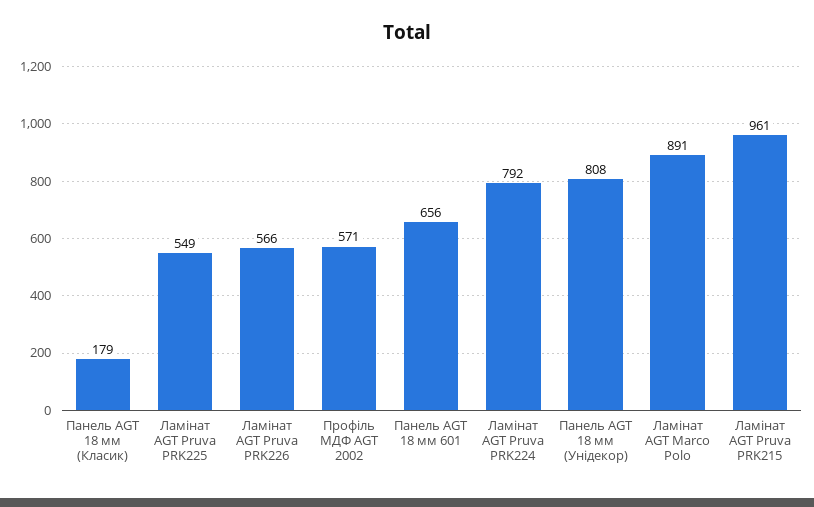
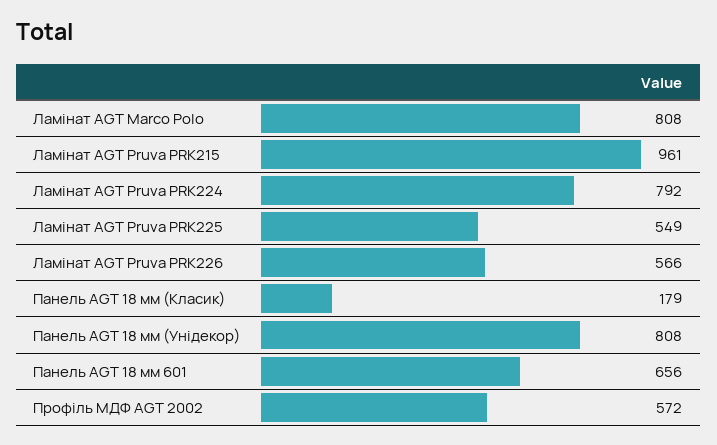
  {
    "Панель AGT 18 мм (Класик)": 179,
    "Ламінат AGT Pruva PRK225": 549,
    "Ламінат AGT Pruva PRK226": 566,
-   "Профіль МДФ AGT 2002": 571,
+   "Профіль МДФ AGT 2002": 572,
    "Панель AGT 18 мм 601": 656,
    "Ламінат AGT Pruva PRK224": 792,
    "Панель AGT 18 мм (Унідекор)": 808,
-   "Ламінат AGT Marco Polo": 891,
+   "Ламінат AGT Marco Polo": 808,
    "Ламінат AGT Pruva PRK215": 961
  }

